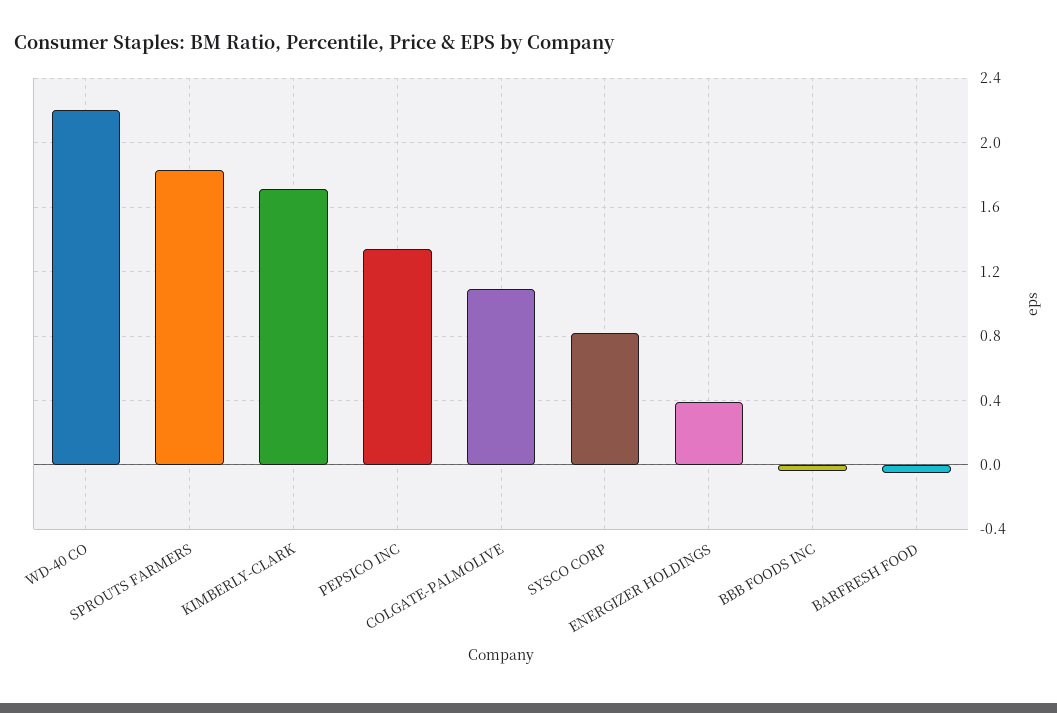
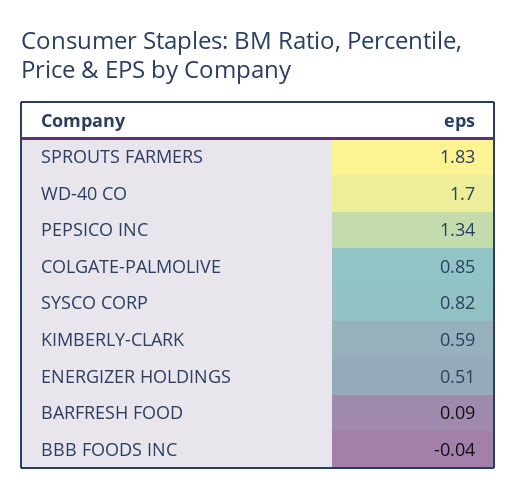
  {
-   "WD-40 CO": 2.2,
+   "WD-40 CO": 1.7,
    "SPROUTS FARMERS": 1.83,
-   "KIMBERLY-CLARK": 1.7,
+   "KIMBERLY-CLARK": 0.59,
    "PEPSICO INC": 1.34,
-   "COLGATE-PALMOLIVE": 1.1,
+   "COLGATE-PALMOLIVE": 0.85,
    "SYSCO CORP": 0.82,
-   "ENERGIZER HOLDINGS": 0.4,
+   "ENERGIZER HOLDINGS": 0.51,
    "BBB FOODS INC": -0.04,
-   "BARFRESH FOOD": -0.05
+   "BARFRESH FOOD": 0.09
  }

